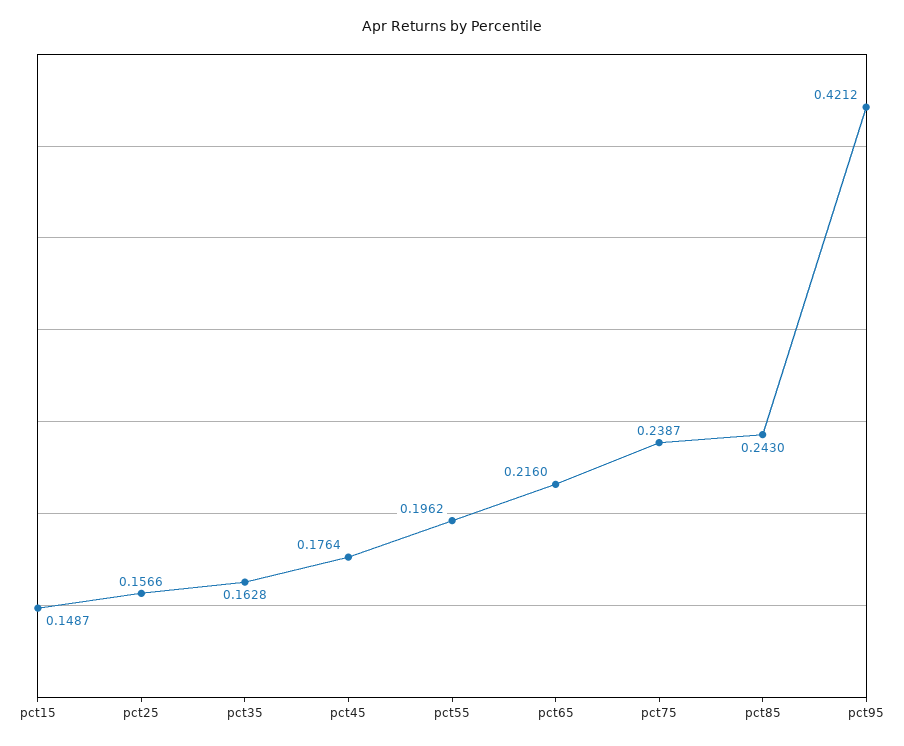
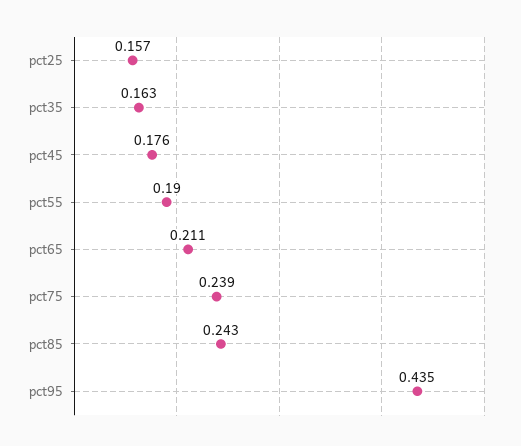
  {
-   "pct15": 0.1487,
    "pct25": 0.1566,
    "pct35": 0.1628,
    "pct45": 0.1764,
-   "pct55": 0.1962,
+   "pct55": 0.19,
-   "pct65": 0.216,
+   "pct65": 0.211,
    "pct75": 0.2387,
    "pct85": 0.243,
-   "pct95": 0.4212
+   "pct95": 0.435
  }

